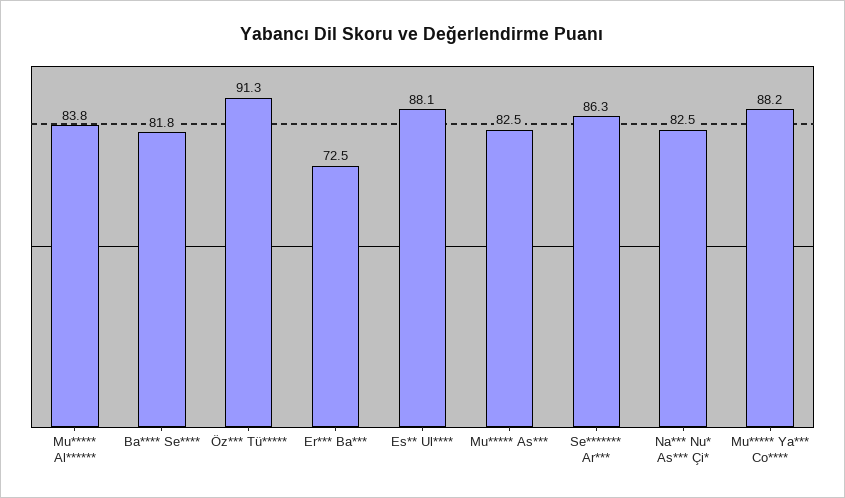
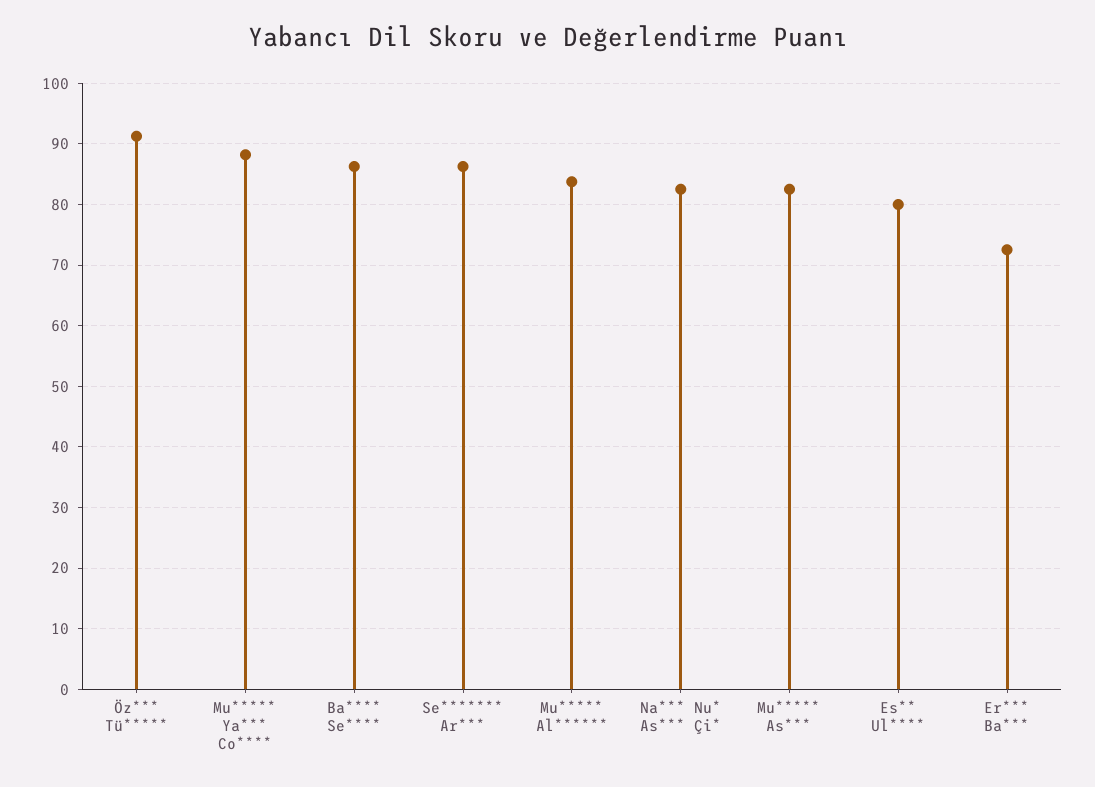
  {
    "Mu***** Al******": 83.8,
-   "Ba**** Se****": 81.8,
+   "Ba**** Se****": 86,
    "Öz*** Tü*****": 91.3,
    "Er*** Ba***": 72.5,
-   "Es** Ul****": 88.1,
+   "Es** Ul****": 80,
    "Mu***** As***": 82.5,
    "Se******* Ar***": 86.3,
    "Na*** Nu* As*** Çi*": 82.5,
    "Mu***** Ya*** Co****": 88.2
  }

